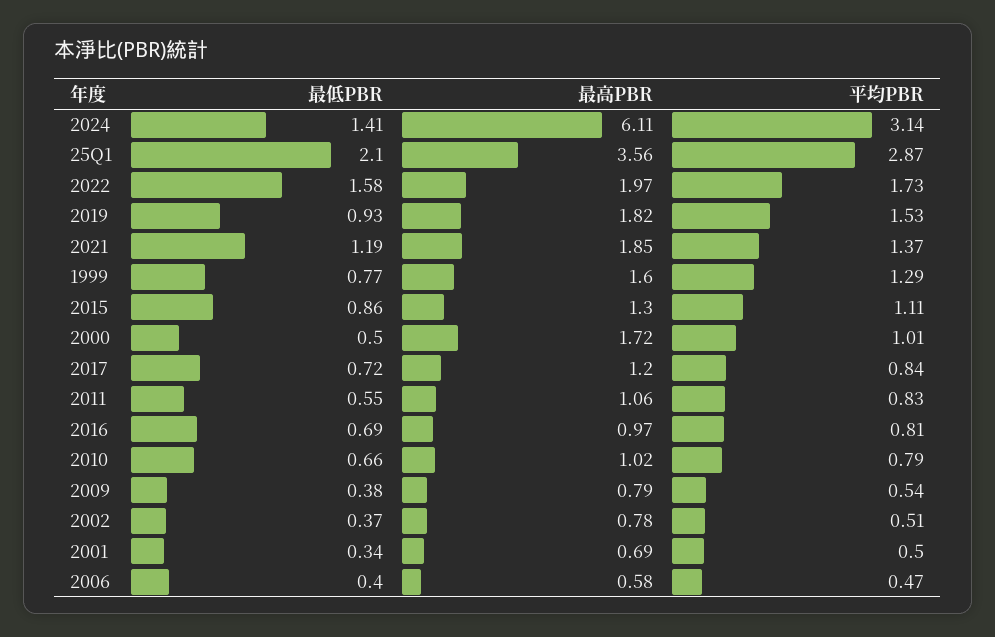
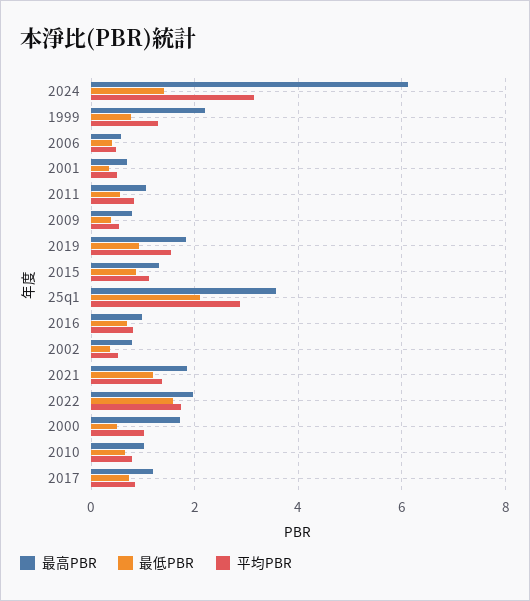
  {
    "最低PBR": {
      "2024": 1.41,
      "25Q1": 2.1,
      "2022": 1.58,
      "2019": 0.93,
      "2021": 1.19,
      "1999": 0.77,
      "2015": 0.86,
      "2000": 0.5,
      "2017": 0.72,
      "2011": 0.55,
      "2016": 0.69,
      "2010": 0.66,
      "2009": 0.38,
      "2002": 0.37,
      "2001": 0.34,
      "2006": 0.4
    },
    "最高PBR": {
      "2024": 6.11,
      "25Q1": 3.56,
      "2022": 1.97,
      "2019": 1.82,
      "2021": 1.85,
-     "1999": 1.6,
+     "1999": 2.2,
      "2015": 1.3,
      "2000": 1.72,
      "2017": 1.2,
      "2011": 1.06,
      "2016": 0.97,
      "2010": 1.02,
      "2009": 0.79,
      "2002": 0.78,
      "2001": 0.69,
      "2006": 0.58
    },
    "平均PBR": {
      "2024": 3.14,
      "25Q1": 2.87,
      "2022": 1.73,
      "2019": 1.53,
      "2021": 1.37,
      "1999": 1.29,
      "2015": 1.11,
      "2000": 1.01,
      "2017": 0.84,
      "2011": 0.83,
      "2016": 0.81,
      "2010": 0.79,
      "2009": 0.54,
      "2002": 0.51,
      "2001": 0.5,
      "2006": 0.47
    }
  }

